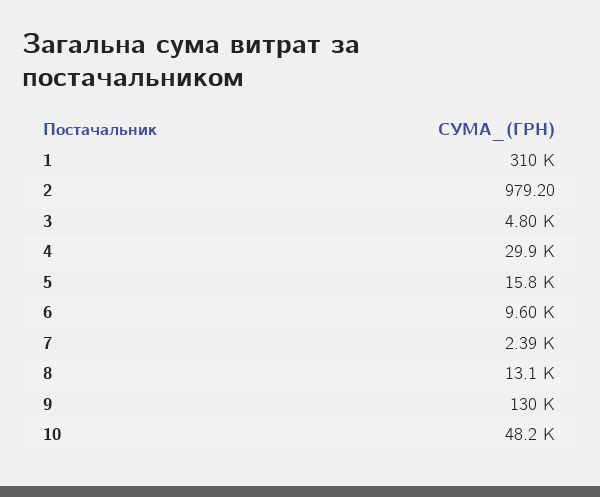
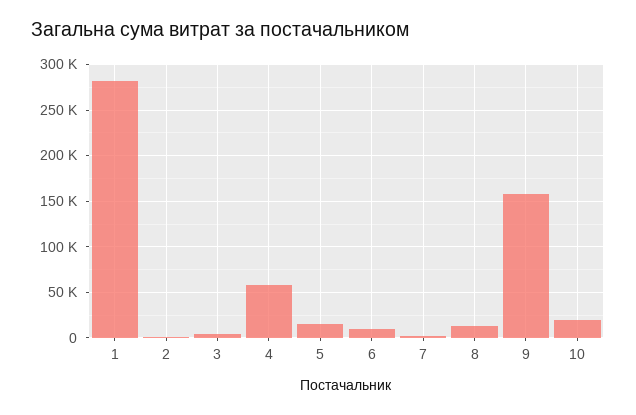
  {
-   "1": 310000,
+   "1": 280000,
    "2": 979.2,
    "3": 4800,
-   "4": 29900,
+   "4": 60000,
    "5": 15800,
    "6": 9600,
    "7": 2390,
    "8": 13100,
-   "9": 130000,
+   "9": 160000,
-   "10": 48200
+   "10": 20000
  }

